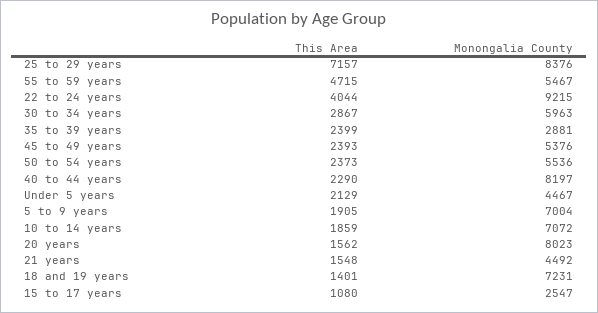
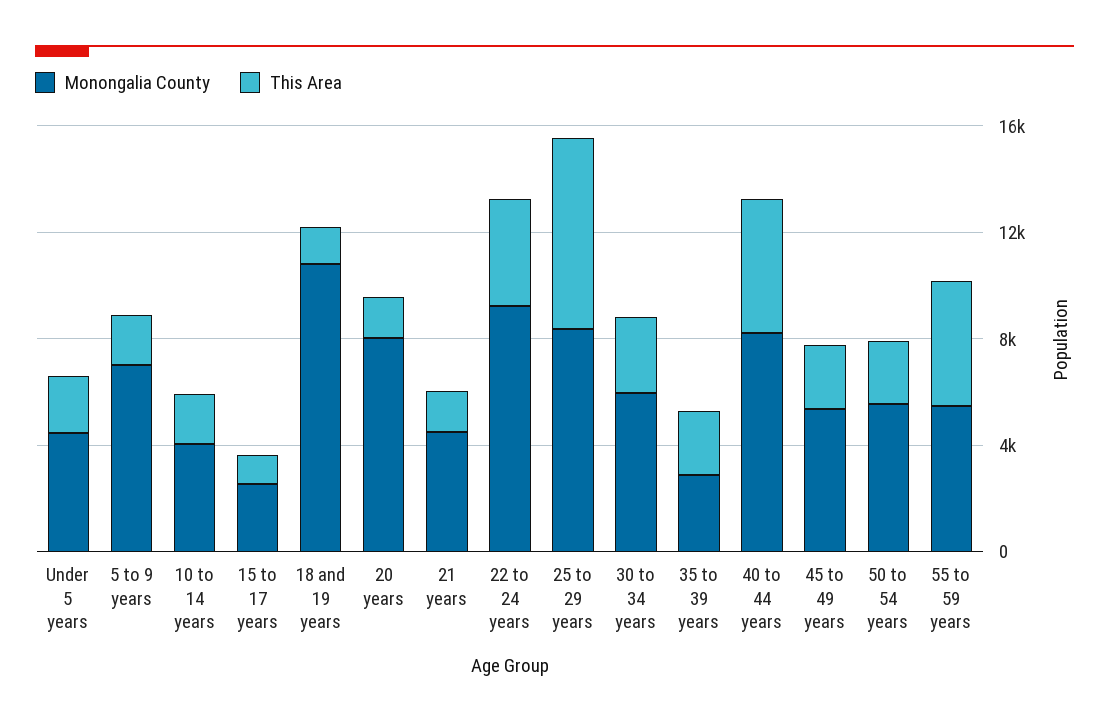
  {
    "This Area": {
      "25 to 29 years": 7157,
      "55 to 59 years": 4715,
      "22 to 24 years": 4044,
      "30 to 34 years": 2867,
      "35 to 39 years": 2399,
      "45 to 49 years": 2393,
      "50 to 54 years": 2373,
-     "40 to 44 years": 2290,
+     "40 to 44 years": 5000,
      "Under 5 years": 2129,
      "5 to 9 years": 1905,
      "10 to 14 years": 1859,
      "20 years": 1562,
      "21 years": 1548,
      "18 and 19 years": 1401,
      "15 to 17 years": 1080
    },
    "Monongalia County": {
      "25 to 29 years": 8376,
      "55 to 59 years": 5467,
      "22 to 24 years": 9215,
      "30 to 34 years": 5963,
      "35 to 39 years": 2881,
      "45 to 49 years": 5376,
      "50 to 54 years": 5536,
      "40 to 44 years": 8197,
      "Under 5 years": 4467,
      "5 to 9 years": 7004,
-     "10 to 14 years": 7072,
+     "10 to 14 years": 4000,
      "20 years": 8023,
      "21 years": 4492,
-     "18 and 19 years": 7231,
+     "18 and 19 years": 11000,
      "15 to 17 years": 2547
    }
  }

